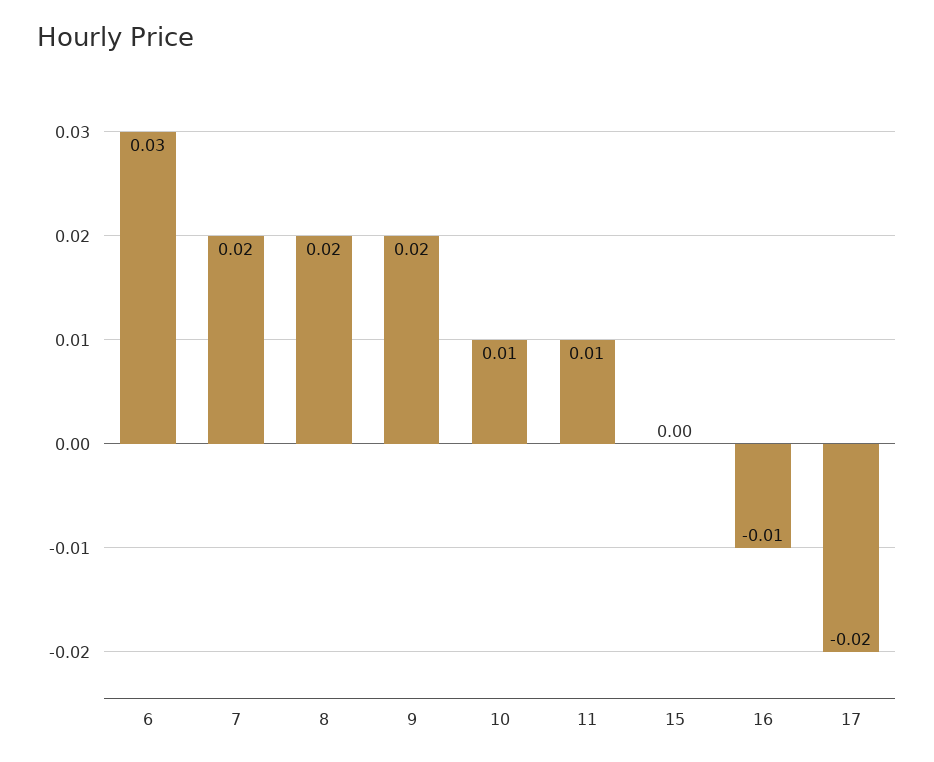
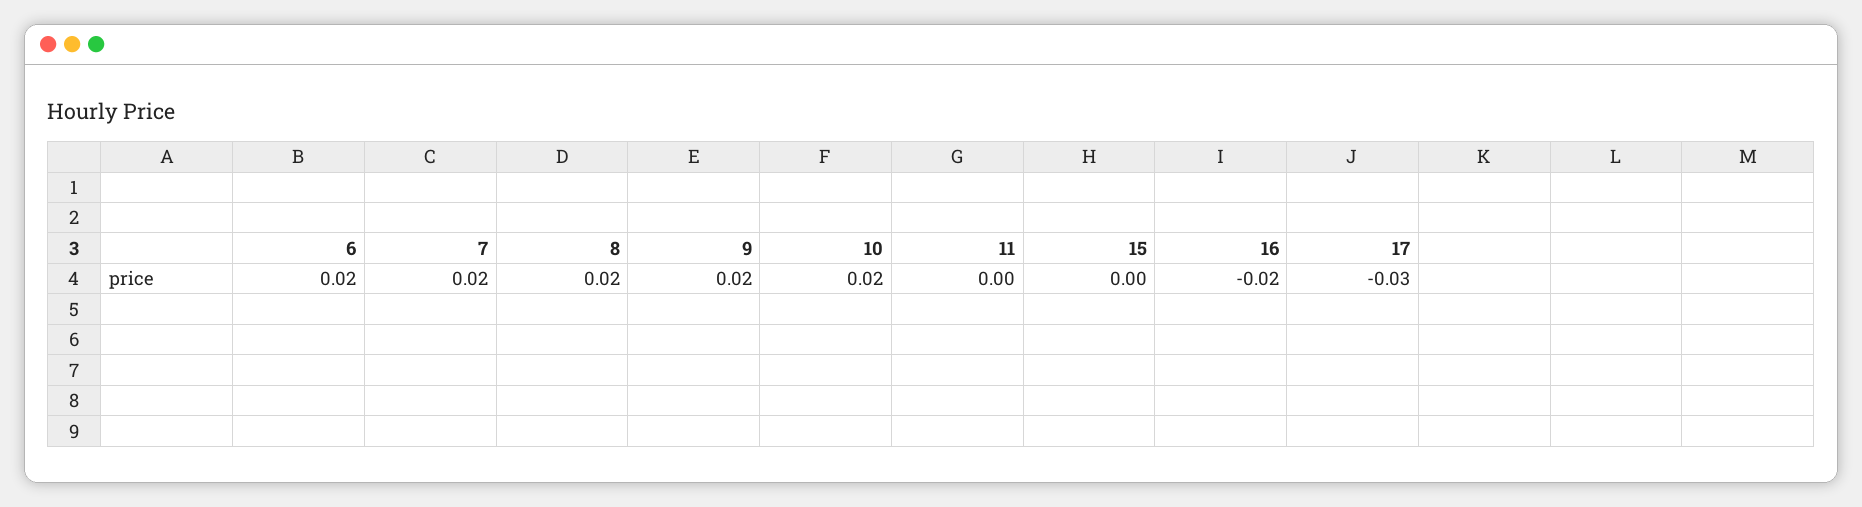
  {
-   "6": 0.03,
+   "6": 0.02,
    "7": 0.02,
    "8": 0.02,
    "9": 0.02,
-   "10": 0.01,
+   "10": 0.02,
-   "11": 0.01,
+   "11": 0,
    "15": 0,
-   "16": -0.01,
+   "16": -0.02,
-   "17": -0.02
+   "17": -0.03
  }

